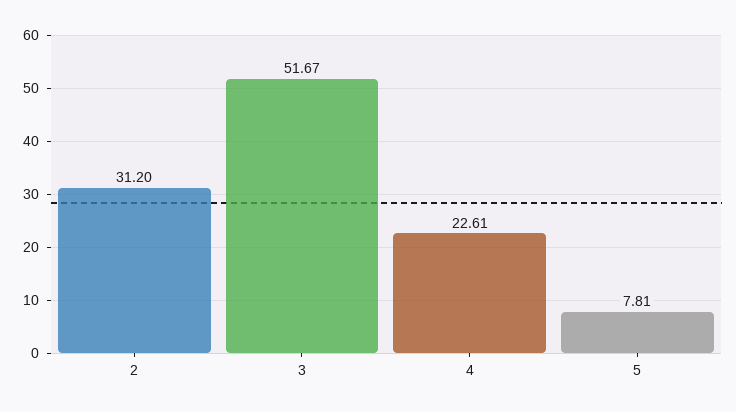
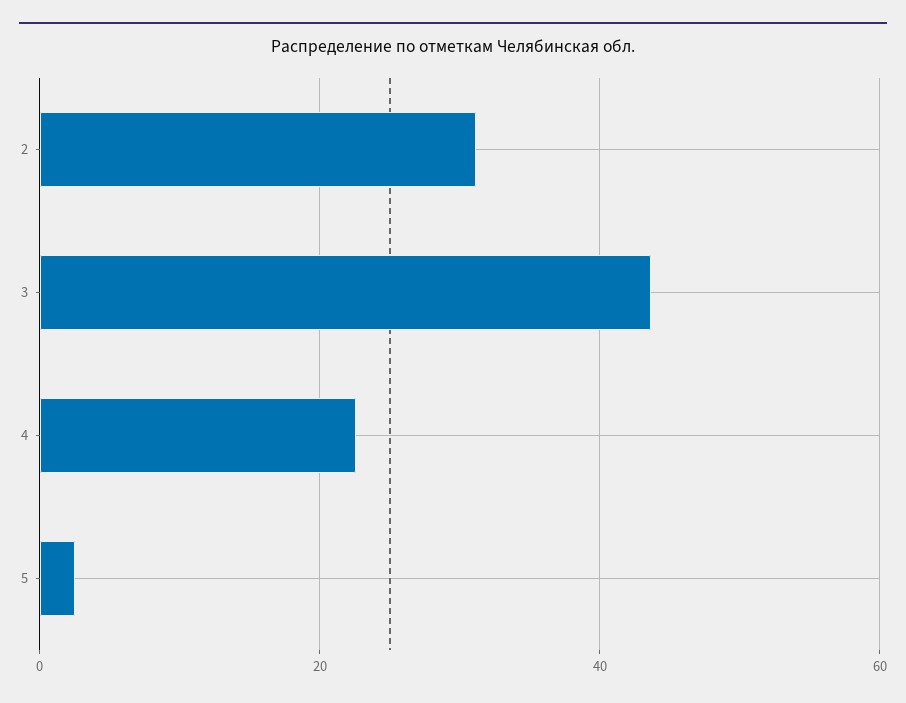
  {
    "2": 31.2,
-   "3": 51.67,
+   "3": 44,
    "4": 22.61,
-   "5": 7.81
+   "5": 2
  }

